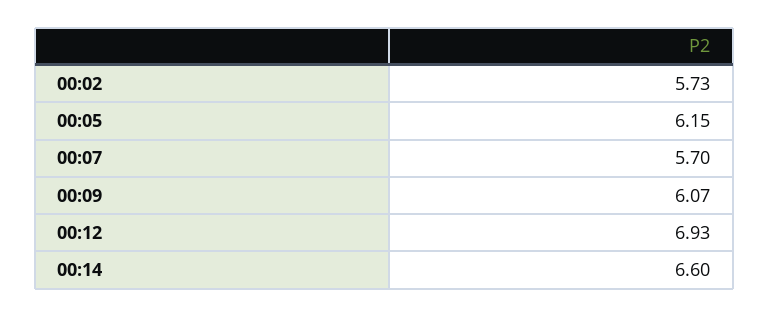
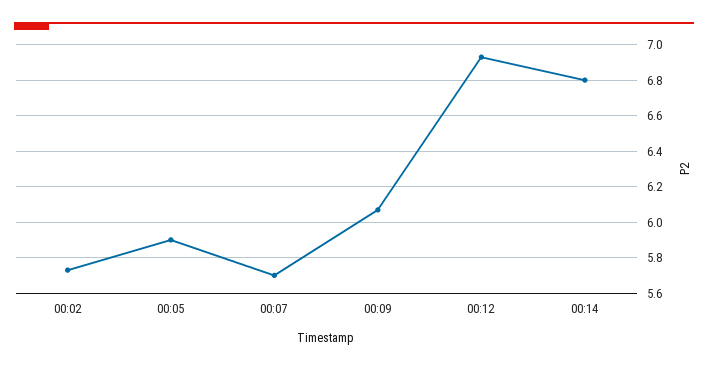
  {
    "00:02": 5.73,
-   "00:05": 6.15,
+   "00:05": 5.9,
    "00:07": 5.7,
    "00:09": 6.07,
    "00:12": 6.93,
-   "00:14": 6.6
+   "00:14": 6.8
  }

